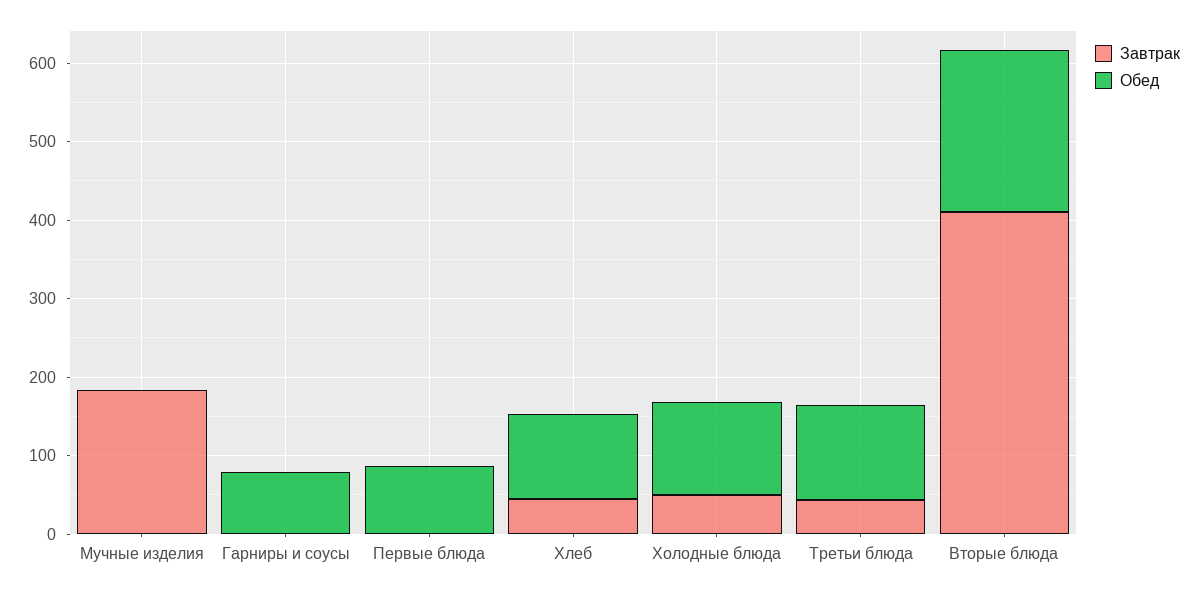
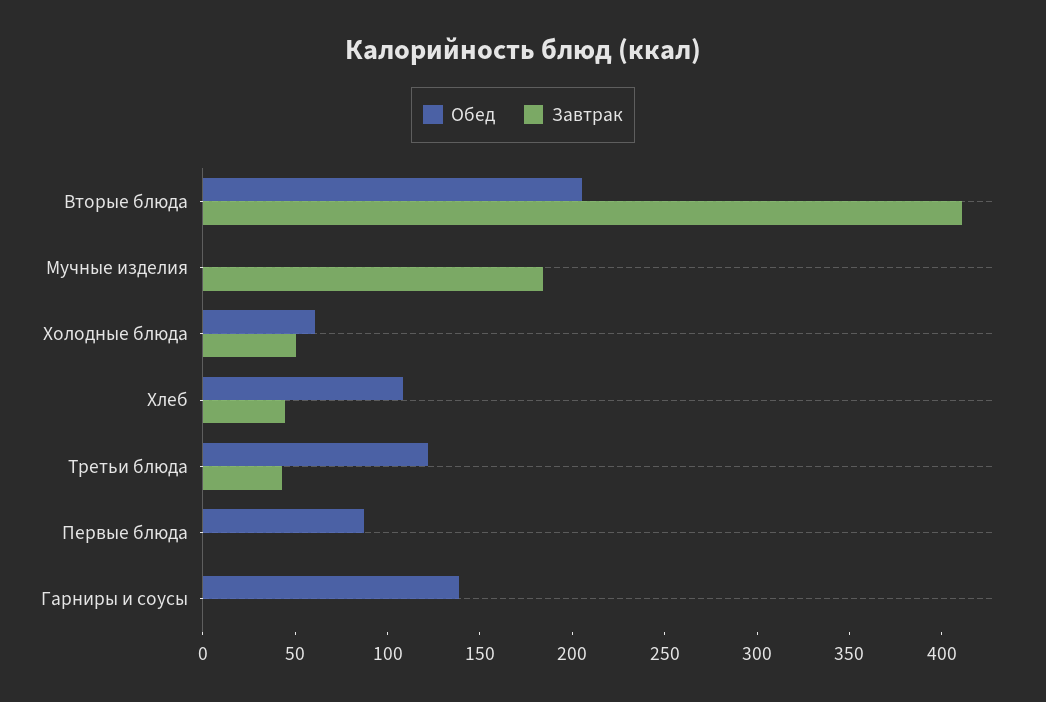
  {
    "Завтрак": {
      "Мучные изделия": 180,
      "Гарниры и соусы": 0,
      "Первые блюда": 0,
      "Хлеб": 40,
      "Холодные блюда": 50,
      "Третьи блюда": 40,
      "Вторые блюда": 410
    },
    "Обед": {
      "Мучные изделия": 0,
-     "Гарниры и соусы": 80,
+     "Гарниры и соусы": 140,
      "Первые блюда": 90,
      "Хлеб": 110,
-     "Холодные блюда": 120,
+     "Холодные блюда": 60,
      "Третьи блюда": 120,
      "Вторые блюда": 210
    }
  }

